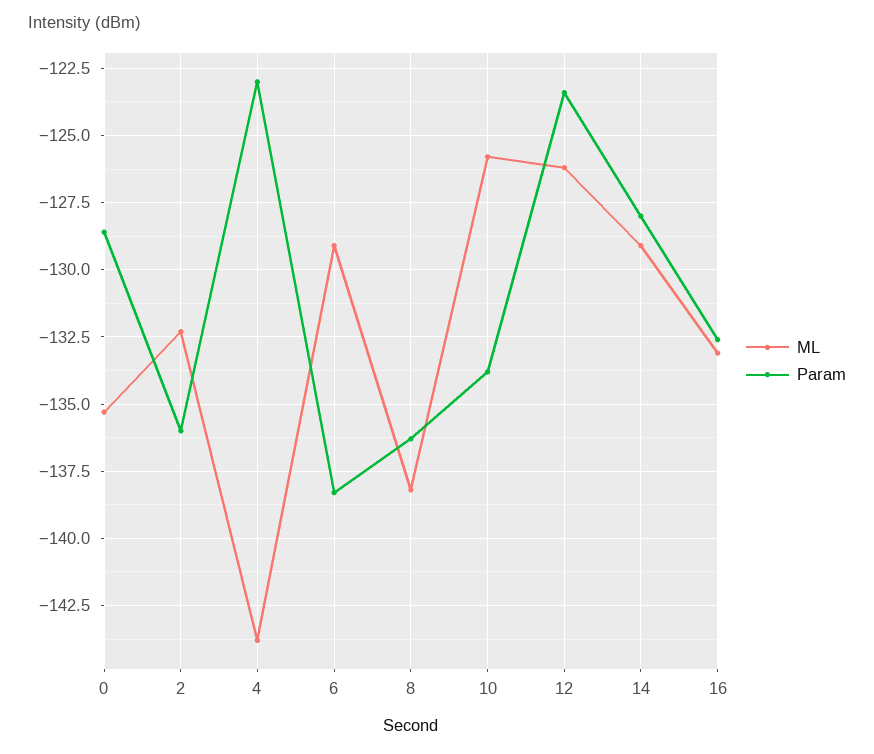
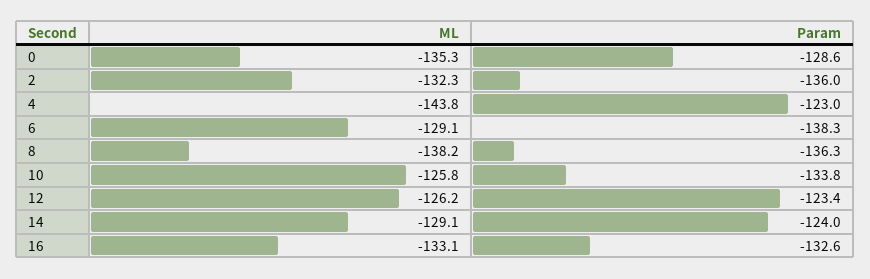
  {
    "ML": {
      "0": -135.3,
      "2": -132.3,
      "4": -143.8,
      "6": -129.1,
      "8": -138.2,
      "10": -125.8,
      "12": -126.2,
      "14": -129.1,
      "16": -133.1
    },
    "Param": {
      "0": -128.6,
      "2": -136,
      "4": -123,
      "6": -138.3,
      "8": -136.3,
      "10": -133.8,
      "12": -123.4,
-     "14": -128,
+     "14": -124,
      "16": -132.6
    }
  }

